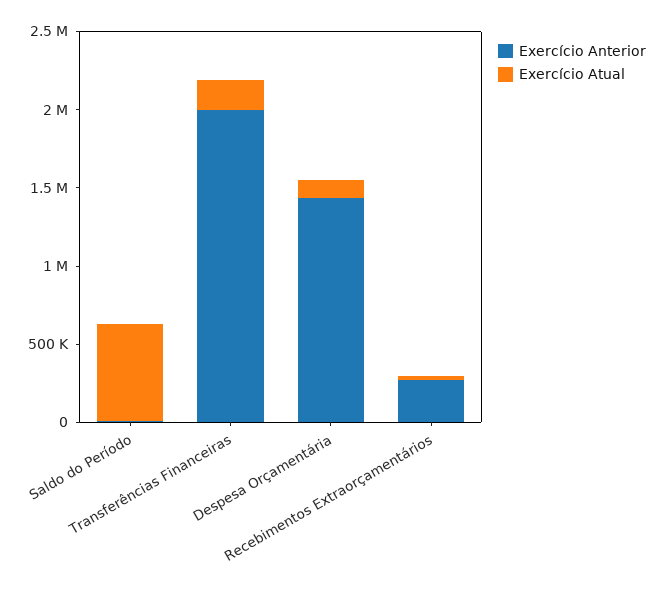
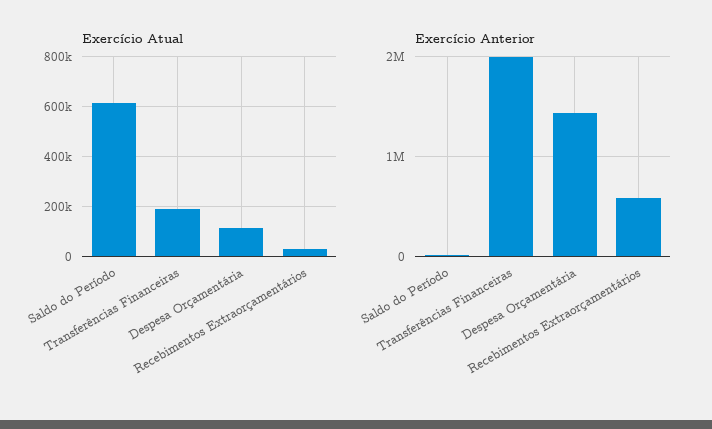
  {
    "Exercício Anterior": {
      "Saldo do Período": 0,
      "Transferências Financeiras": 2000000,
      "Despesa Orçamentária": 1400000,
-     "Recebimentos Extraorçamentários": 300000
+     "Recebimentos Extraorçamentários": 600000
    },
    "Exercício Atual": {
      "Saldo do Período": 625000,
      "Transferências Financeiras": 200000,
      "Despesa Orçamentária": 125000,
      "Recebimentos Extraorçamentários": 25000
    }
  }

